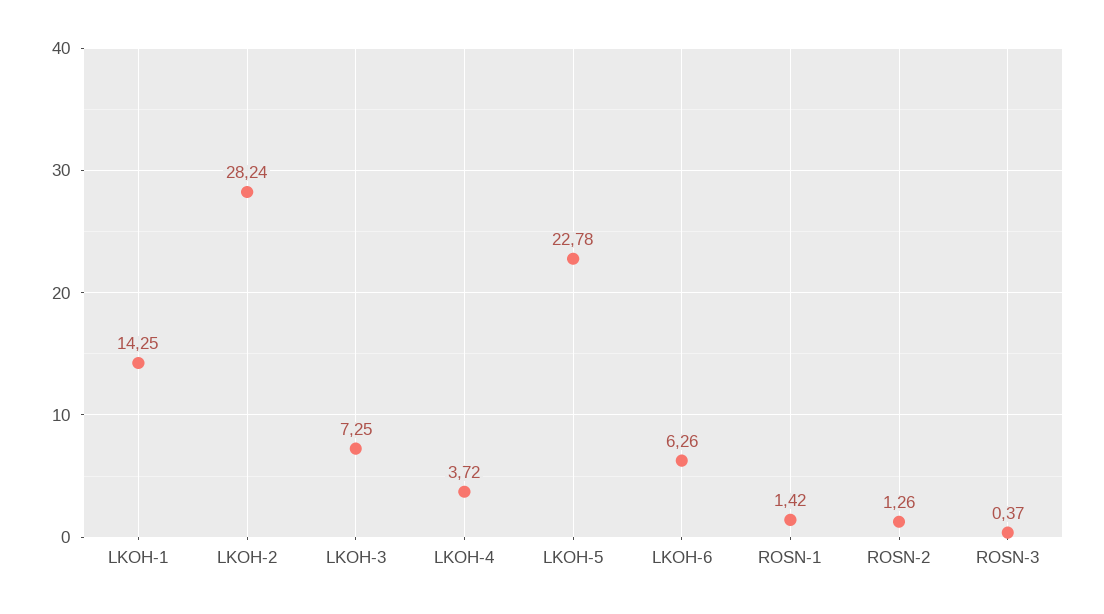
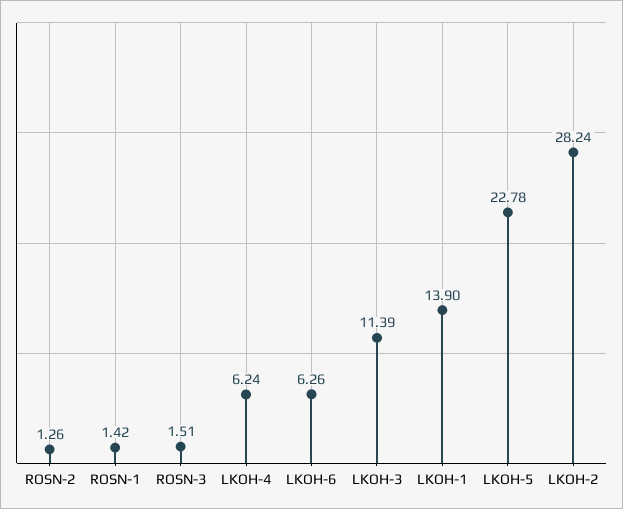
  {
-   "LKOH-1": 14.25,
+   "LKOH-1": 13.9,
    "LKOH-2": 28.24,
-   "LKOH-3": 7.25,
+   "LKOH-3": 11.39,
-   "LKOH-4": 3.72,
+   "LKOH-4": 6.24,
    "LKOH-5": 22.78,
    "LKOH-6": 6.26,
    "ROSN-1": 1.42,
    "ROSN-2": 1.26,
-   "ROSN-3": 0.37
+   "ROSN-3": 1.51
  }

